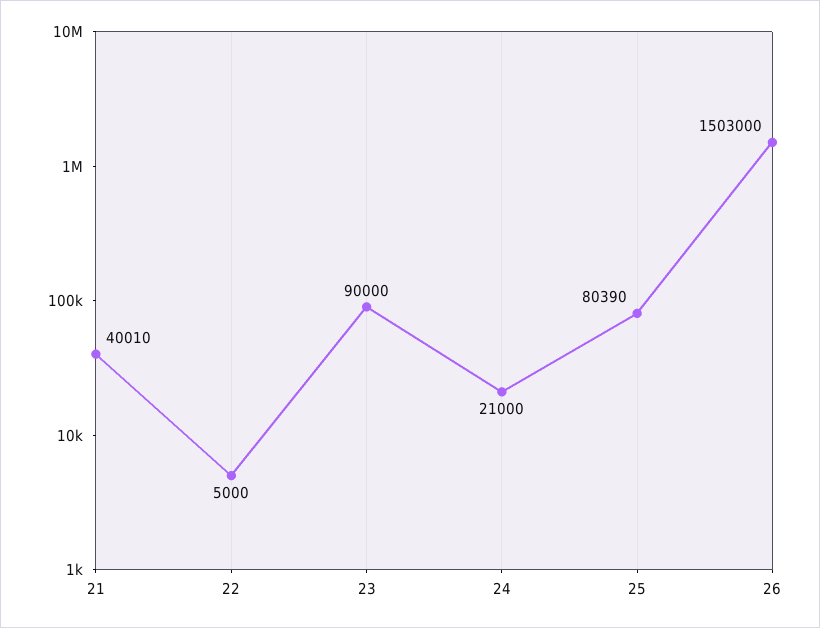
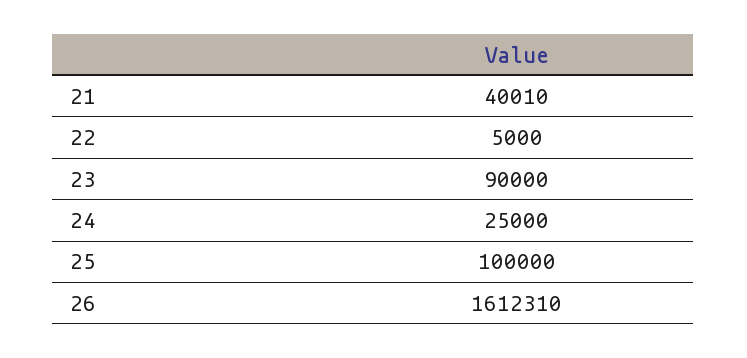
  {
    "21": 40010,
    "22": 5000,
    "23": 90000,
-   "24": 21000,
+   "24": 25000,
-   "25": 80390,
+   "25": 100000,
-   "26": 1503000
+   "26": 1612310
  }

